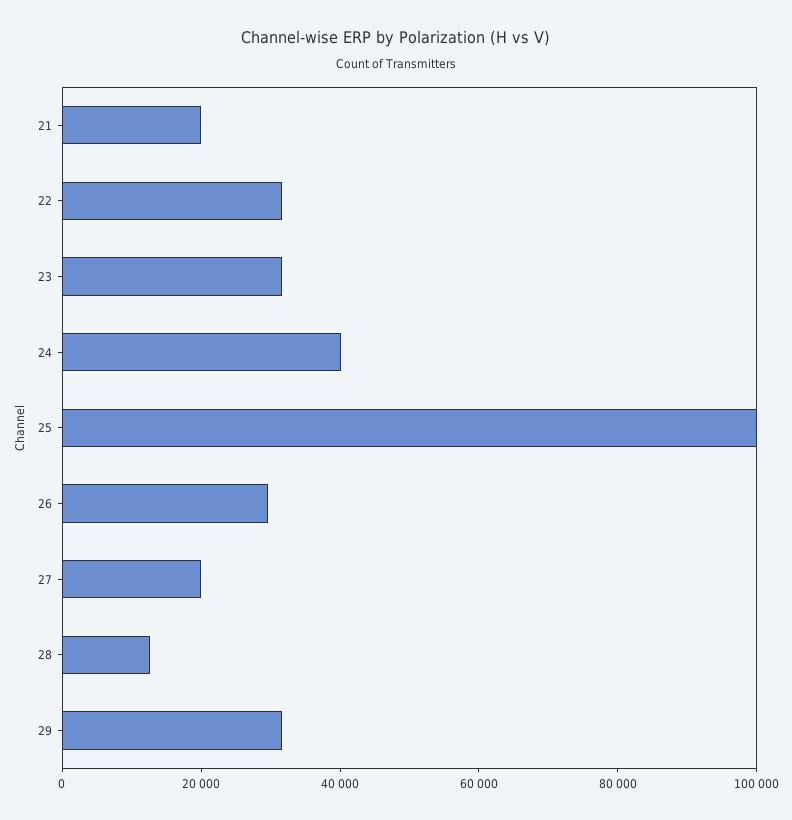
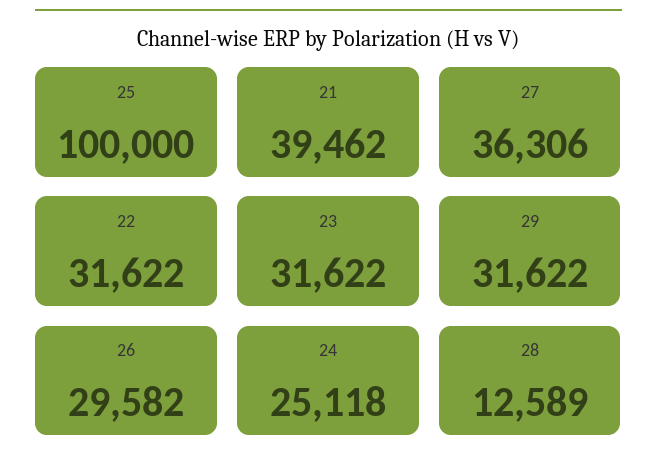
  {
-   "21": 20000,
+   "21": 39462,
    "22": 31622,
    "23": 31622,
-   "24": 40000,
+   "24": 25118,
    "25": 100000,
    "26": 29582,
-   "27": 20000,
+   "27": 36306,
    "28": 12589,
    "29": 31622
  }

